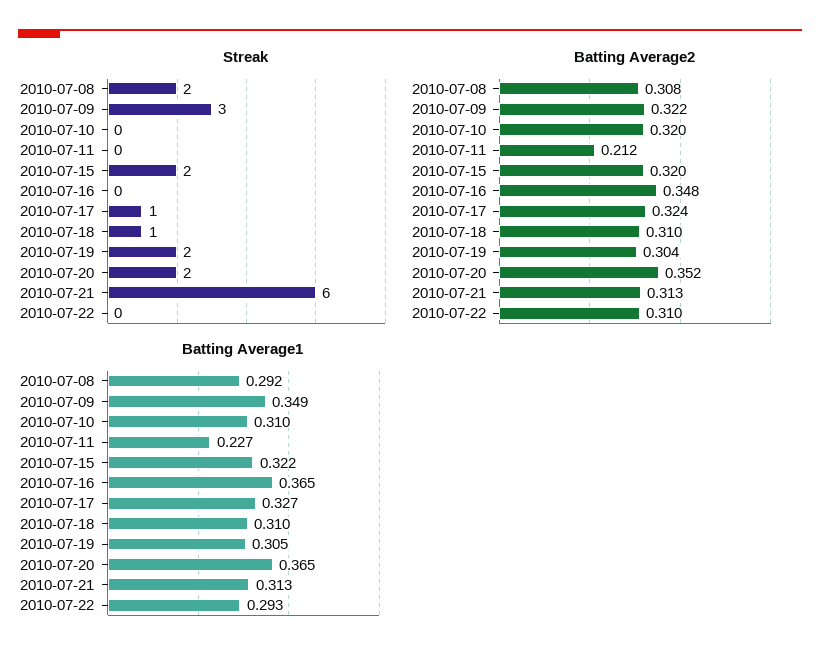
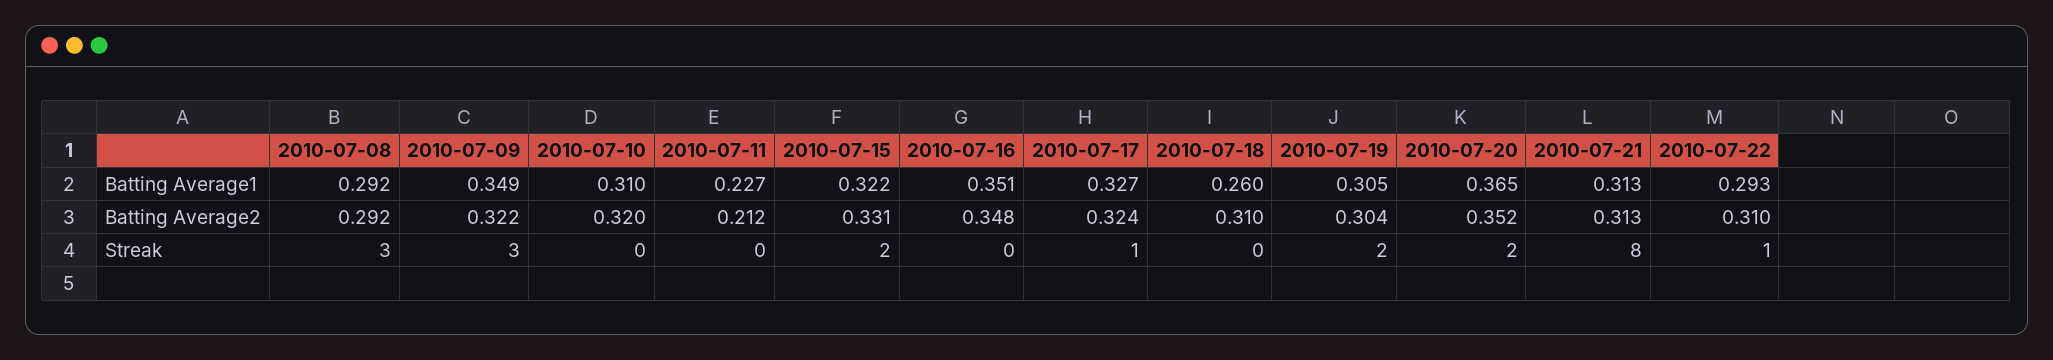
  {
    "Streak": {
-     "2010-07-08": 2,
+     "2010-07-08": 3,
      "2010-07-09": 3,
      "2010-07-10": 0,
      "2010-07-11": 0,
      "2010-07-15": 2,
      "2010-07-16": 0,
      "2010-07-17": 1,
-     "2010-07-18": 1,
+     "2010-07-18": 0,
      "2010-07-19": 2,
      "2010-07-20": 2,
-     "2010-07-21": 6,
+     "2010-07-21": 8,
-     "2010-07-22": 0
+     "2010-07-22": 1
    },
    "Batting Average2": {
-     "2010-07-08": 0.308,
+     "2010-07-08": 0.292,
      "2010-07-09": 0.322,
      "2010-07-10": 0.32,
      "2010-07-11": 0.212,
-     "2010-07-15": 0.32,
+     "2010-07-15": 0.331,
      "2010-07-16": 0.348,
      "2010-07-17": 0.324,
      "2010-07-18": 0.31,
      "2010-07-19": 0.304,
      "2010-07-20": 0.352,
      "2010-07-21": 0.313,
      "2010-07-22": 0.31
    },
    "Batting Average1": {
      "2010-07-08": 0.292,
      "2010-07-09": 0.349,
      "2010-07-10": 0.31,
      "2010-07-11": 0.227,
      "2010-07-15": 0.322,
-     "2010-07-16": 0.365,
+     "2010-07-16": 0.351,
      "2010-07-17": 0.327,
-     "2010-07-18": 0.31,
+     "2010-07-18": 0.26,
      "2010-07-19": 0.305,
      "2010-07-20": 0.365,
      "2010-07-21": 0.313,
      "2010-07-22": 0.293
    }
  }

